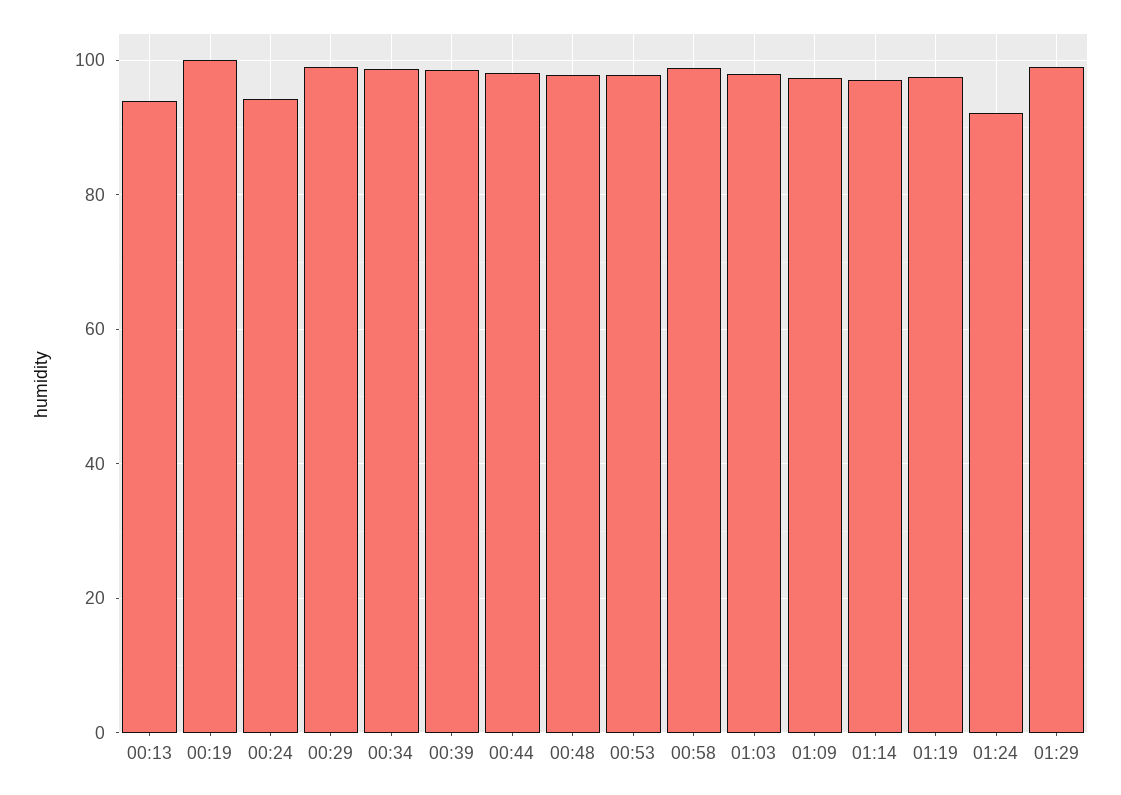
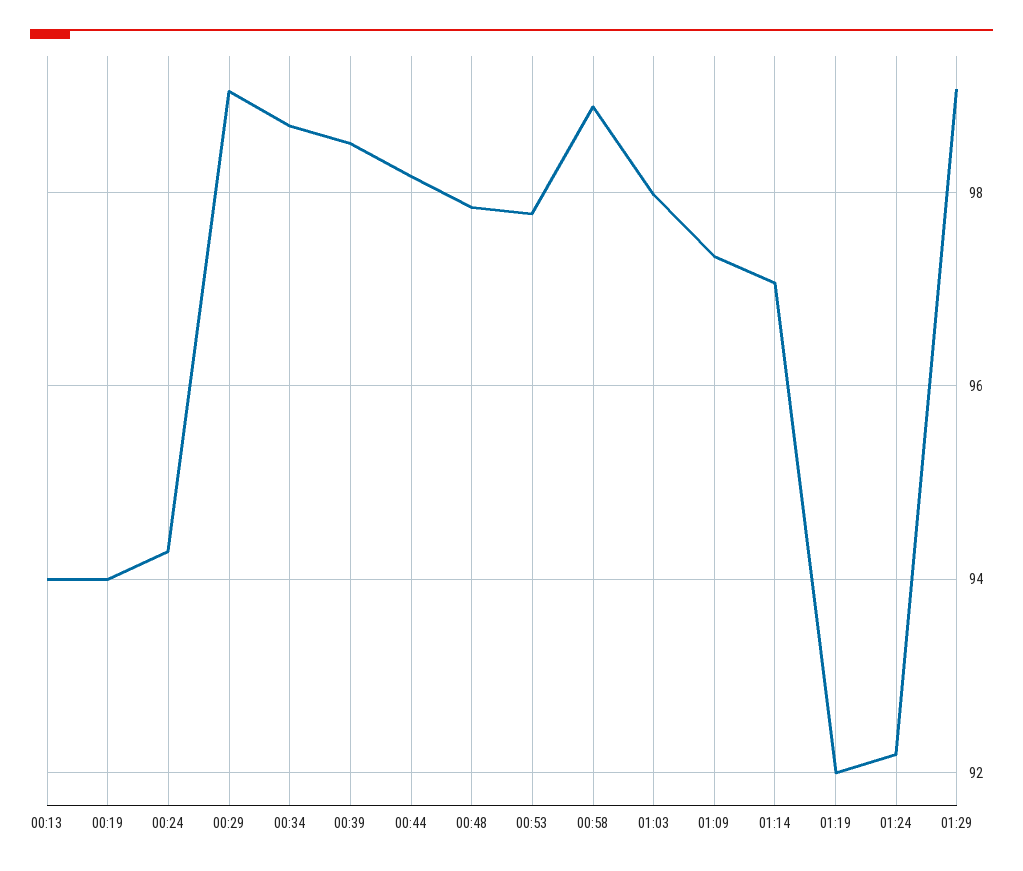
  {
    "00:13": 94,
-   "00:19": 100,
+   "00:19": 94,
    "00:24": 94.2,
    "00:29": 99,
    "00:34": 98.6,
    "00:39": 98.6,
    "00:44": 98.2,
    "00:48": 97.8,
    "00:53": 97.8,
    "00:58": 98.8,
    "01:03": 98,
    "01:09": 97.4,
    "01:14": 97,
-   "01:19": 98,
+   "01:19": 92,
    "01:24": 92.2,
    "01:29": 99
  }

